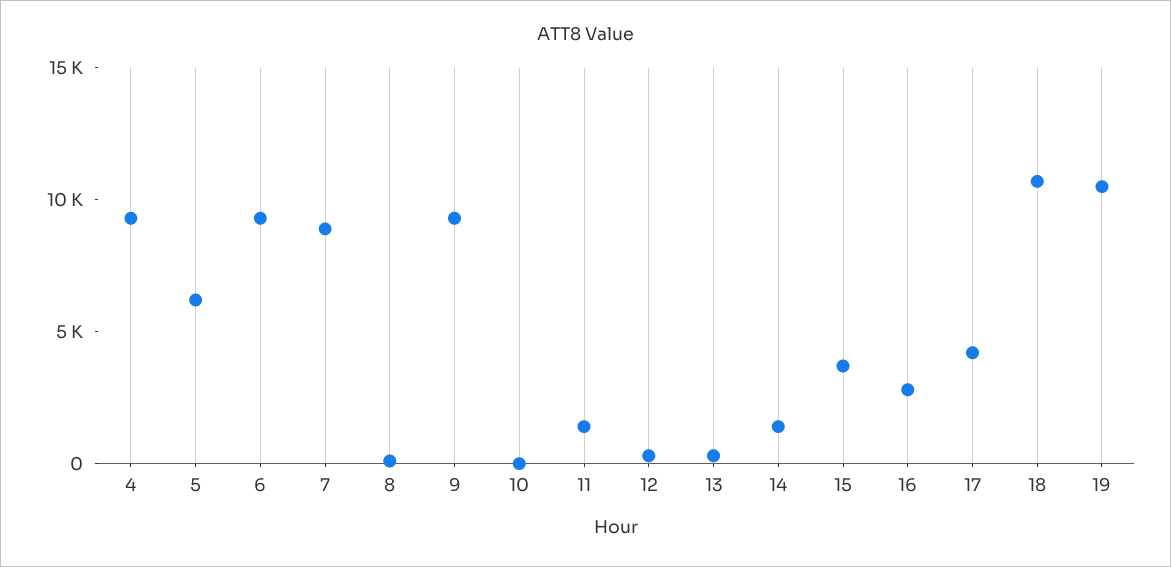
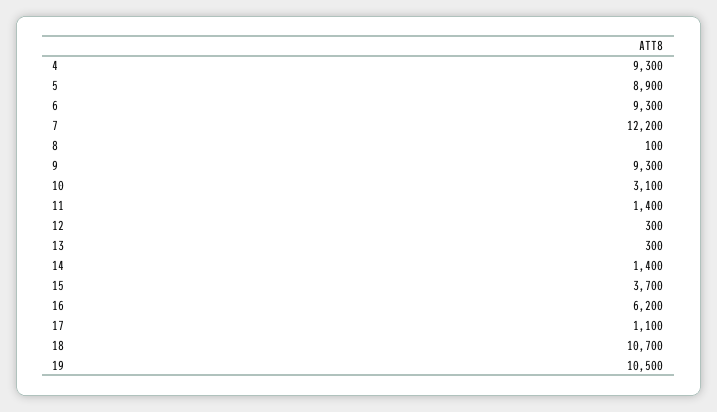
  {
    "4": 9300,
-   "5": 6000,
+   "5": 8900,
    "6": 9300,
-   "7": 9000,
+   "7": 12200,
    "8": 100,
    "9": 9300,
-   "10": 0,
+   "10": 3100,
    "11": 1400,
    "12": 300,
    "13": 300,
    "14": 1400,
    "15": 3700,
-   "16": 3000,
+   "16": 6200,
-   "17": 4000,
+   "17": 1100,
    "18": 10700,
    "19": 10500
  }

